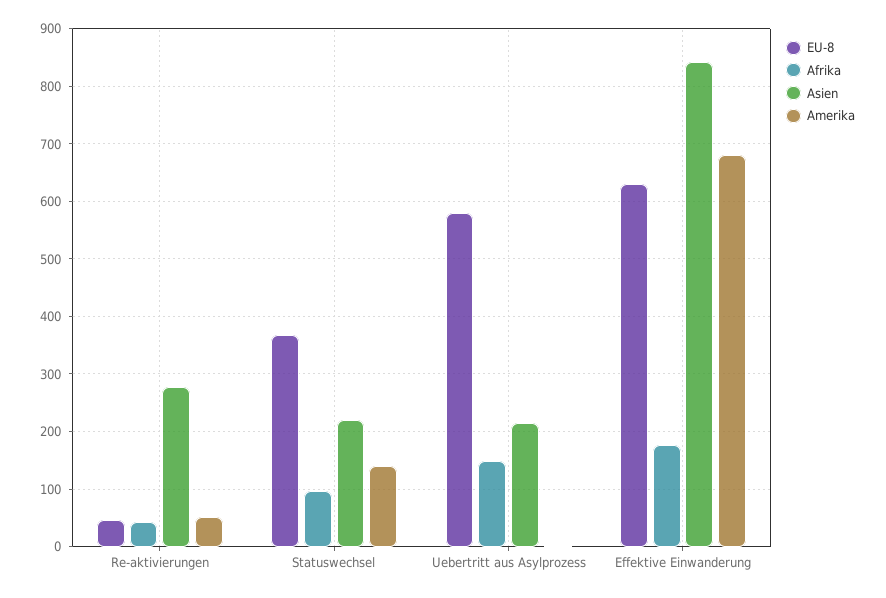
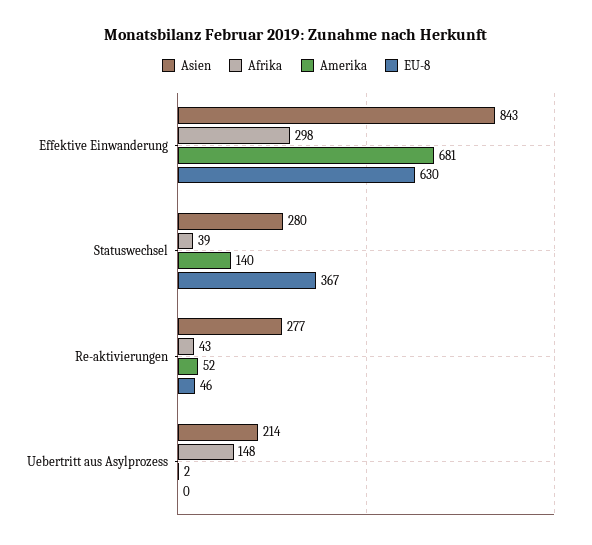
  {
    "EU-8": {
      "Re-aktivierungen": 46,
      "Statuswechsel": 367,
-     "Uebertritt aus Asylprozess": 580,
+     "Uebertritt aus Asylprozess": 0,
      "Effektive Einwanderung": 630
    },
    "Afrika": {
      "Re-aktivierungen": 43,
-     "Statuswechsel": 100,
+     "Statuswechsel": 39,
      "Uebertritt aus Asylprozess": 148,
-     "Effektive Einwanderung": 180
+     "Effektive Einwanderung": 298
    },
    "Asien": {
      "Re-aktivierungen": 277,
-     "Statuswechsel": 220,
+     "Statuswechsel": 280,
      "Uebertritt aus Asylprozess": 214,
      "Effektive Einwanderung": 843
    },
    "Amerika": {
      "Re-aktivierungen": 52,
      "Statuswechsel": 140,
      "Uebertritt aus Asylprozess": 2,
      "Effektive Einwanderung": 681
    }
  }

